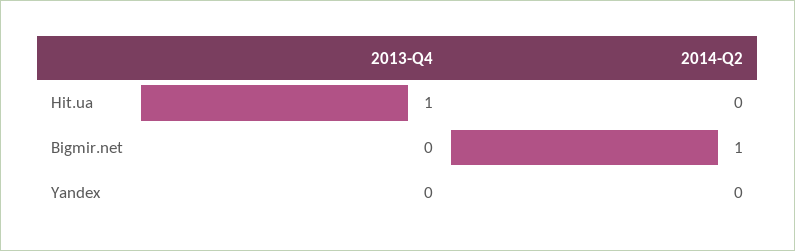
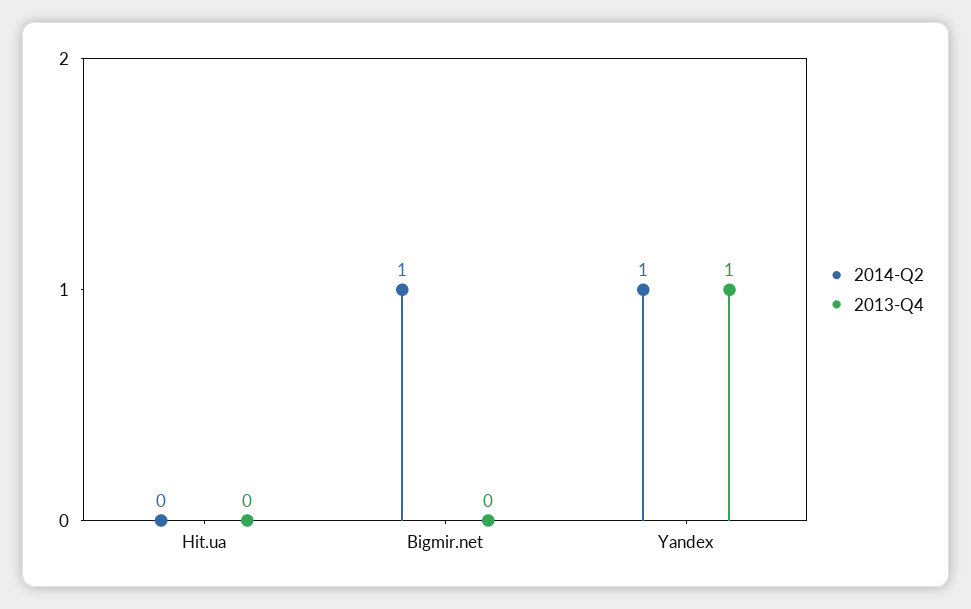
  {
    "2013-Q4": {
-     "Hit.ua": 1,
+     "Hit.ua": 0,
      "Bigmir.net": 0,
-     "Yandex": 0
+     "Yandex": 1
    },
    "2014-Q2": {
      "Hit.ua": 0,
      "Bigmir.net": 1,
-     "Yandex": 0
+     "Yandex": 1
    }
  }

